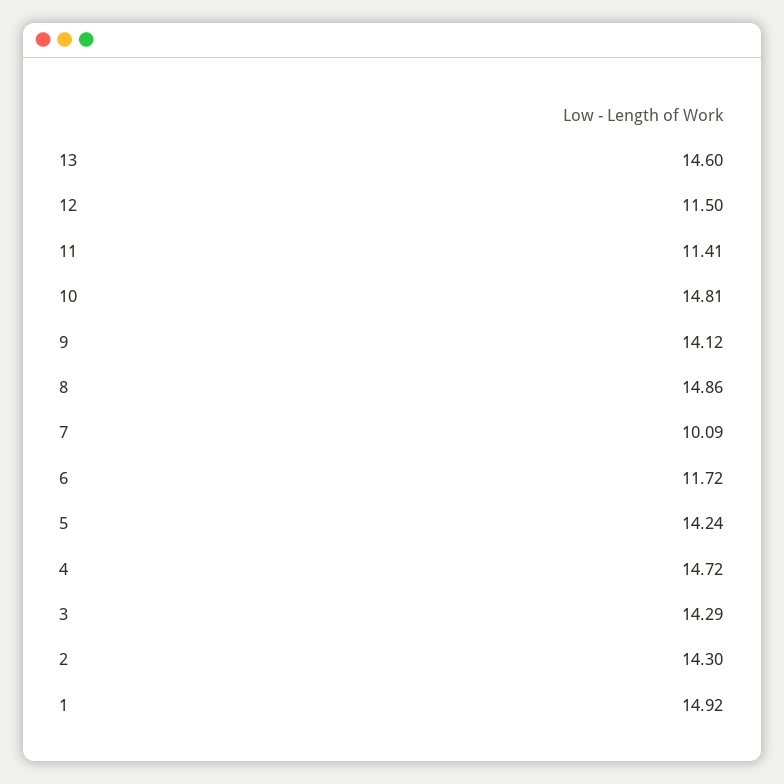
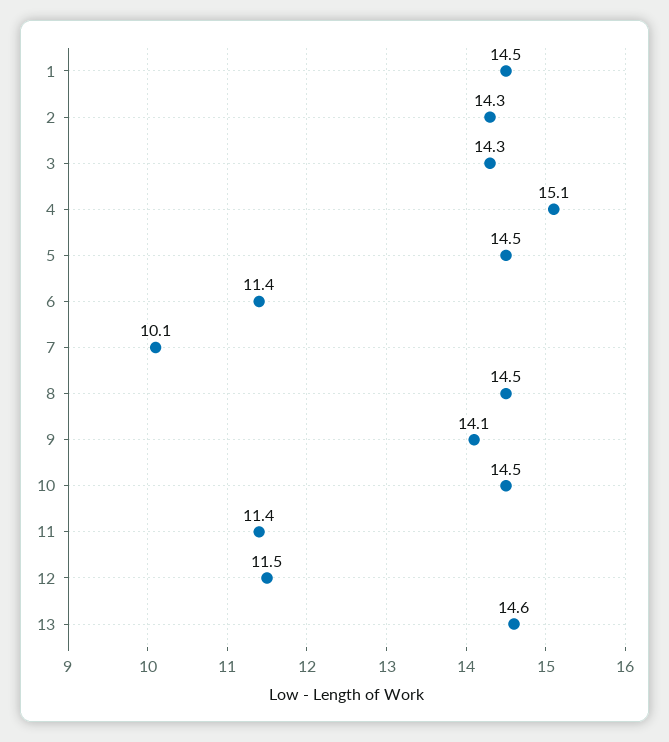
  {
    "13": 14.6,
    "12": 11.5,
    "11": 11.41,
-   "10": 14.81,
+   "10": 14.5,
    "9": 14.12,
-   "8": 14.86,
+   "8": 14.5,
    "7": 10.09,
-   "6": 11.72,
+   "6": 11.4,
-   "5": 14.24,
+   "5": 14.5,
-   "4": 14.72,
+   "4": 15.1,
    "3": 14.29,
    "2": 14.3,
-   "1": 14.92
+   "1": 14.5
  }

